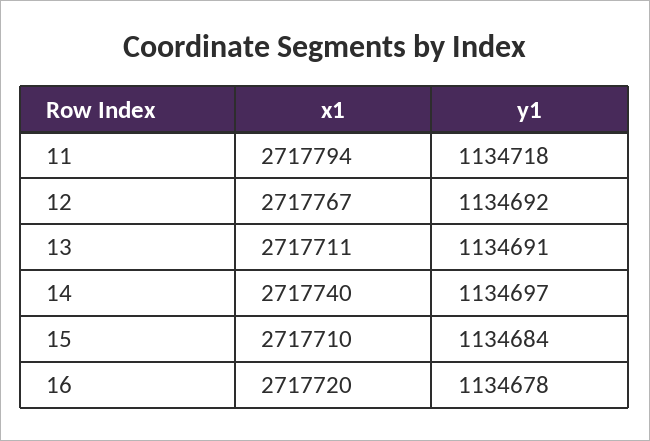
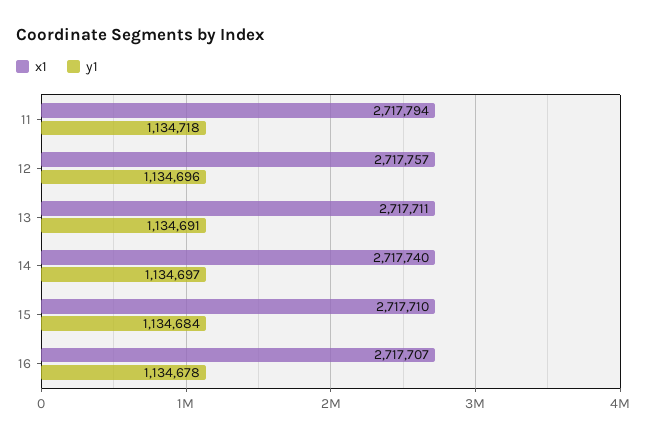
  {
    "x1": {
      "11": 2717794,
-     "12": 2717767,
+     "12": 2717757,
      "13": 2717711,
      "14": 2717740,
      "15": 2717710,
-     "16": 2717720
+     "16": 2717707
    },
    "y1": {
      "11": 1134718,
-     "12": 1134692,
+     "12": 1134696,
      "13": 1134691,
      "14": 1134697,
      "15": 1134684,
      "16": 1134678
    }
  }

